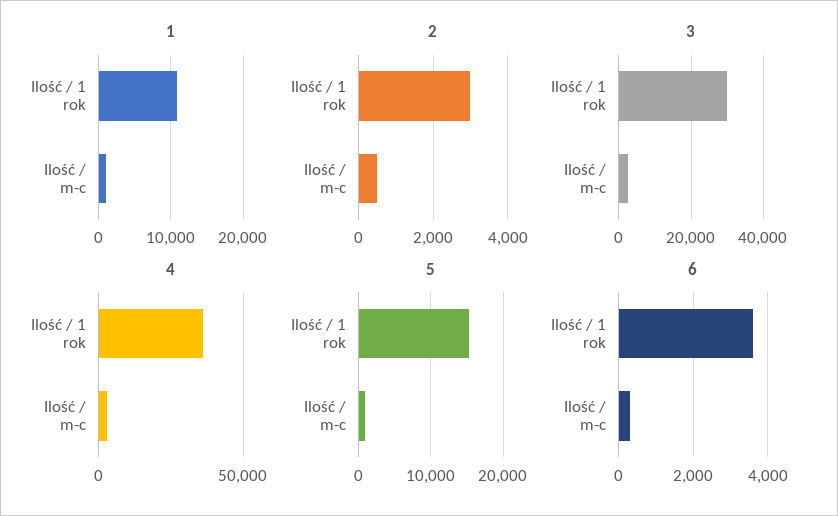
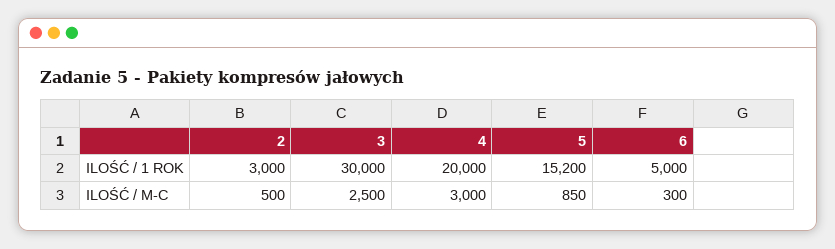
  {
-   "1": {
-     "Ilość / 1 rok": 11000,
-     "Ilość / m-c": 1000
-   },
    "2": {
      "Ilość / 1 rok": 3000,
      "Ilość / m-c": 500
    },
    "3": {
      "Ilość / 1 rok": 30000,
      "Ilość / m-c": 2500
    },
    "4": {
-     "Ilość / 1 rok": 35000,
+     "Ilość / 1 rok": 20000,
      "Ilość / m-c": 3000
    },
    "5": {
      "Ilość / 1 rok": 15200,
      "Ilość / m-c": 850
    },
    "6": {
-     "Ilość / 1 rok": 3600,
+     "Ilość / 1 rok": 5000,
      "Ilość / m-c": 300
    }
  }

